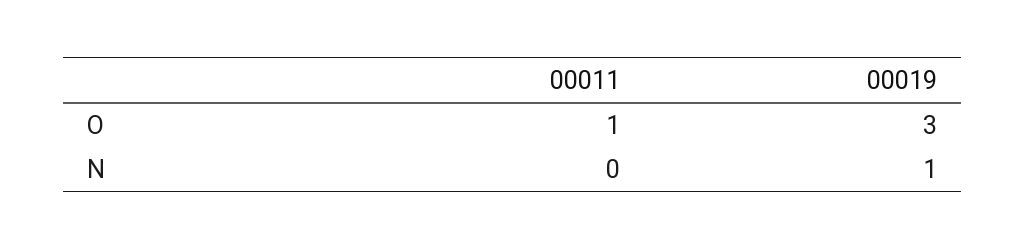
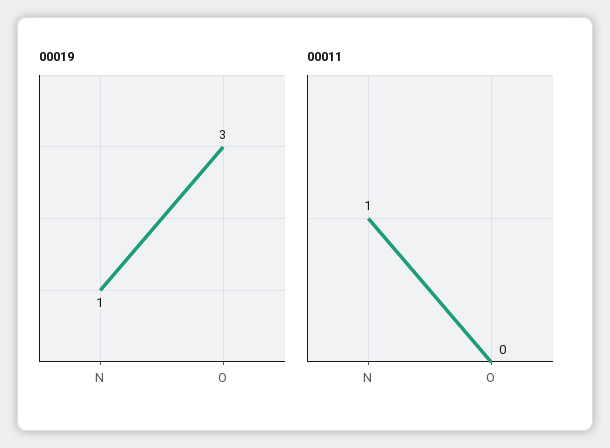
  {
    "00011": {
-     "O": 1,
+     "O": 0,
-     "N": 0
+     "N": 1
    },
    "00019": {
      "O": 3,
      "N": 1
    }
  }

